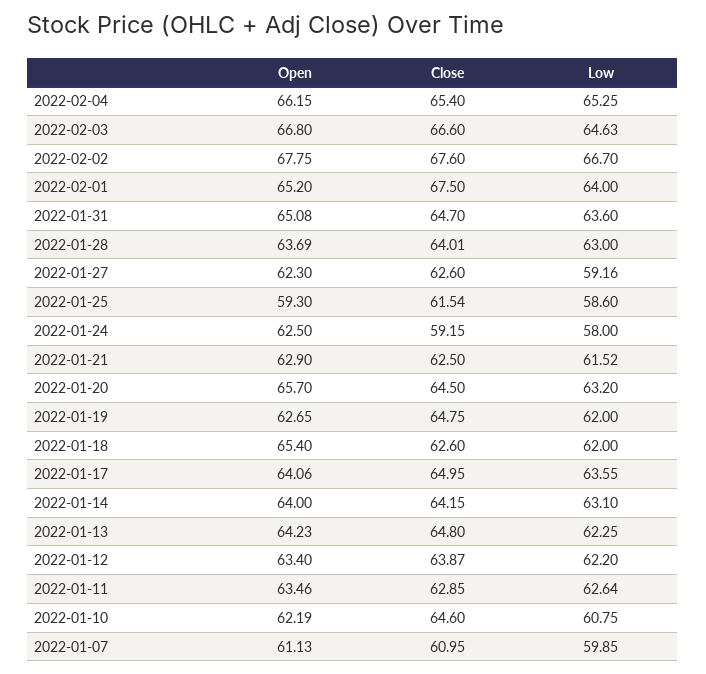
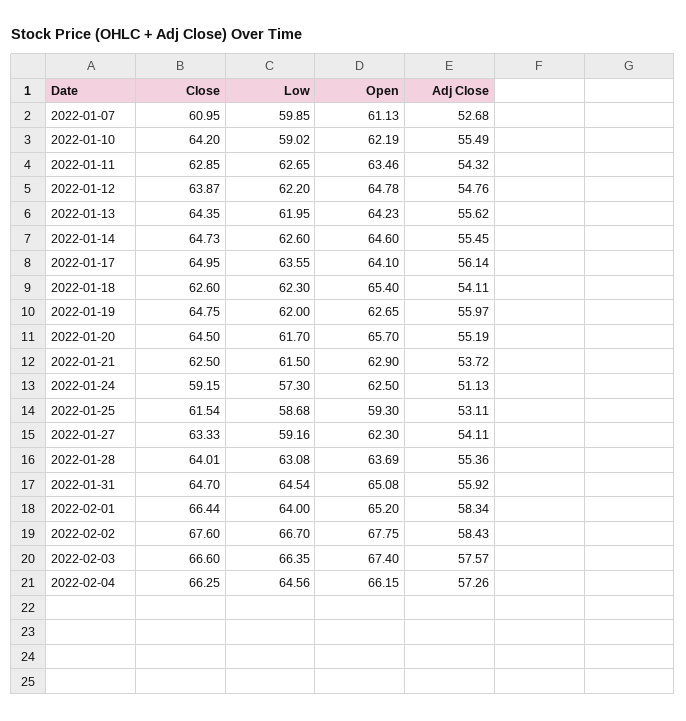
  {
    "Open": {
      "2022-02-04": 66.15,
-     "2022-02-03": 66.8,
+     "2022-02-03": 67.4,
      "2022-02-02": 67.75,
      "2022-02-01": 65.2,
      "2022-01-31": 65.08,
      "2022-01-28": 63.69,
      "2022-01-27": 62.3,
      "2022-01-25": 59.3,
      "2022-01-24": 62.5,
      "2022-01-21": 62.9,
      "2022-01-20": 65.7,
      "2022-01-19": 62.65,
      "2022-01-18": 65.4,
-     "2022-01-17": 64.06,
+     "2022-01-17": 64.1,
-     "2022-01-14": 64,
+     "2022-01-14": 64.6,
      "2022-01-13": 64.23,
-     "2022-01-12": 63.4,
+     "2022-01-12": 64.78,
      "2022-01-11": 63.46,
      "2022-01-10": 62.19,
      "2022-01-07": 61.13
    },
    "Close": {
-     "2022-02-04": 65.4,
+     "2022-02-04": 66.25,
      "2022-02-03": 66.6,
      "2022-02-02": 67.6,
-     "2022-02-01": 67.5,
+     "2022-02-01": 66.44,
      "2022-01-31": 64.7,
      "2022-01-28": 64.01,
-     "2022-01-27": 62.6,
+     "2022-01-27": 63.33,
      "2022-01-25": 61.54,
      "2022-01-24": 59.15,
      "2022-01-21": 62.5,
      "2022-01-20": 64.5,
      "2022-01-19": 64.75,
      "2022-01-18": 62.6,
      "2022-01-17": 64.95,
-     "2022-01-14": 64.15,
+     "2022-01-14": 64.73,
-     "2022-01-13": 64.8,
+     "2022-01-13": 64.35,
      "2022-01-12": 63.87,
      "2022-01-11": 62.85,
-     "2022-01-10": 64.6,
+     "2022-01-10": 64.2,
      "2022-01-07": 60.95
    },
    "Low": {
-     "2022-02-04": 65.25,
+     "2022-02-04": 64.56,
-     "2022-02-03": 64.63,
+     "2022-02-03": 66.35,
      "2022-02-02": 66.7,
      "2022-02-01": 64,
-     "2022-01-31": 63.6,
+     "2022-01-31": 64.54,
-     "2022-01-28": 63,
+     "2022-01-28": 63.08,
      "2022-01-27": 59.16,
-     "2022-01-25": 58.6,
+     "2022-01-25": 58.68,
-     "2022-01-24": 58,
+     "2022-01-24": 57.3,
-     "2022-01-21": 61.52,
+     "2022-01-21": 61.5,
-     "2022-01-20": 63.2,
+     "2022-01-20": 61.7,
      "2022-01-19": 62,
-     "2022-01-18": 62,
+     "2022-01-18": 62.3,
      "2022-01-17": 63.55,
-     "2022-01-14": 63.1,
+     "2022-01-14": 62.6,
-     "2022-01-13": 62.25,
+     "2022-01-13": 61.95,
      "2022-01-12": 62.2,
-     "2022-01-11": 62.64,
+     "2022-01-11": 62.65,
-     "2022-01-10": 60.75,
+     "2022-01-10": 59.02,
      "2022-01-07": 59.85
-   }
+   },
+   "Adj Close": {
+     "2022-01-07": 52.68,
+     "2022-01-10": 55.49,
+     "2022-01-11": 54.32,
+     "2022-01-12": 54.76,
+     "2022-01-13": 55.62,
+     "2022-01-14": 55.45,
+     "2022-01-17": 56.14,
+     "2022-01-18": 54.11,
+     "2022-01-19": 55.97,
+     "2022-01-20": 55.19,
+     "2022-01-21": 53.72,
+     "2022-01-24": 51.13,
+     "2022-01-25": 53.11,
+     "2022-01-27": 54.11,
+     "2022-01-28": 55.36,
+     "2022-01-31": 55.92,
+     "2022-02-01": 58.34,
+     "2022-02-02": 58.43,
+     "2022-02-03": 57.57,
+     "2022-02-04": 57.26
+   }
  }

